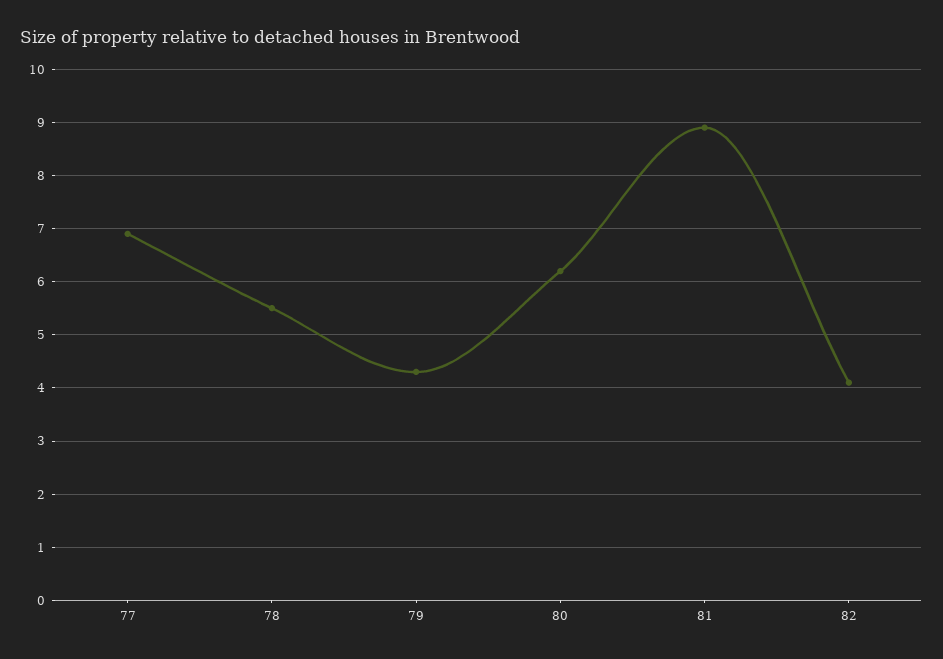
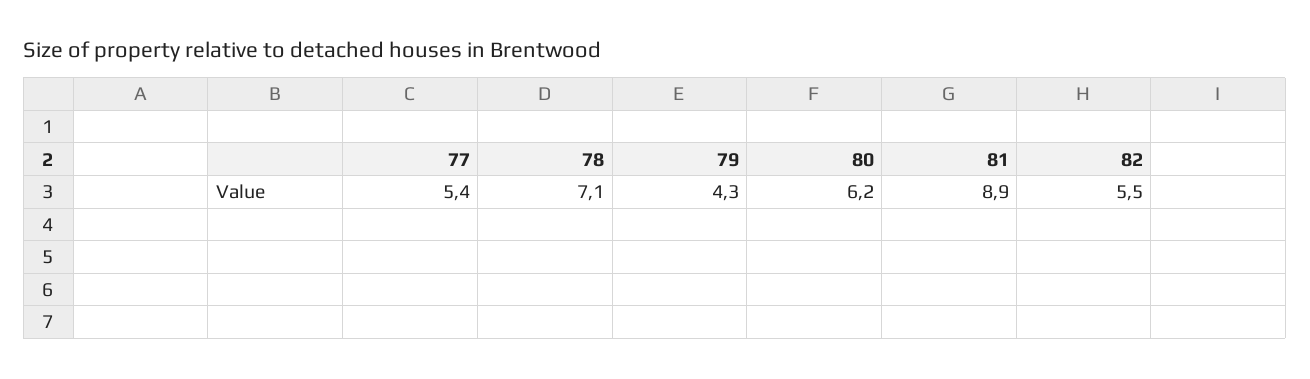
  {
-   "77": 7,
+   "77": 5.4,
-   "78": 5.5,
+   "78": 7.1,
    "79": 4.3,
    "80": 6.2,
    "81": 8.9,
-   "82": 4
+   "82": 5.5
  }

